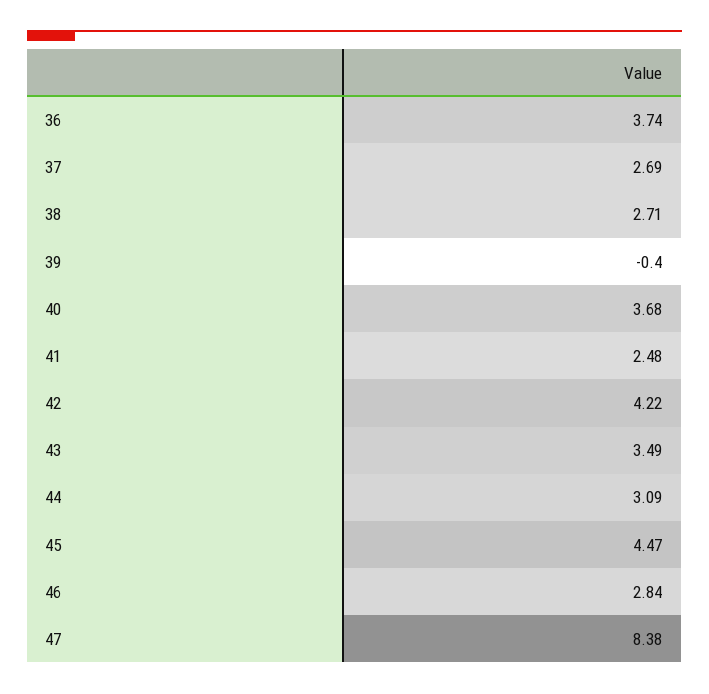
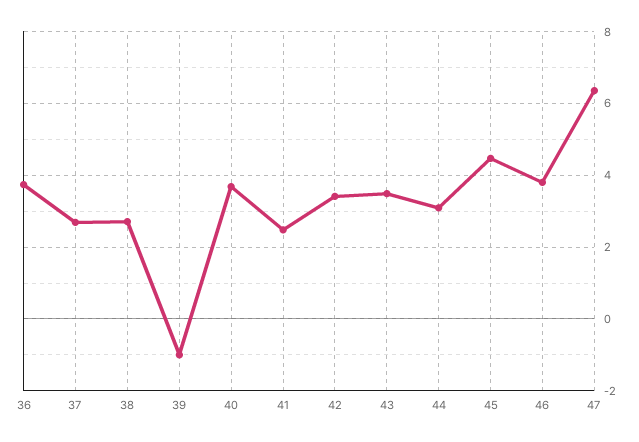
  {
    "36": 3.74,
    "37": 2.69,
    "38": 2.71,
-   "39": -0.4,
+   "39": -1,
    "40": 3.68,
    "41": 2.48,
-   "42": 4.22,
+   "42": 3.4,
    "43": 3.49,
    "44": 3.09,
    "45": 4.47,
-   "46": 2.84,
+   "46": 3.8,
-   "47": 8.38
+   "47": 6.4
  }

